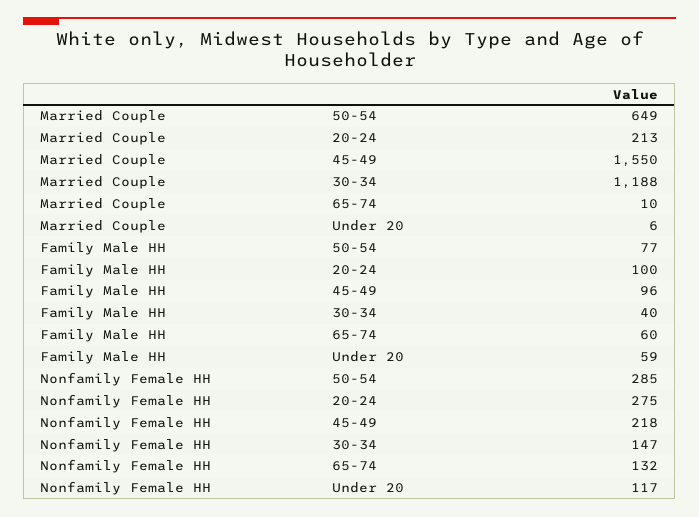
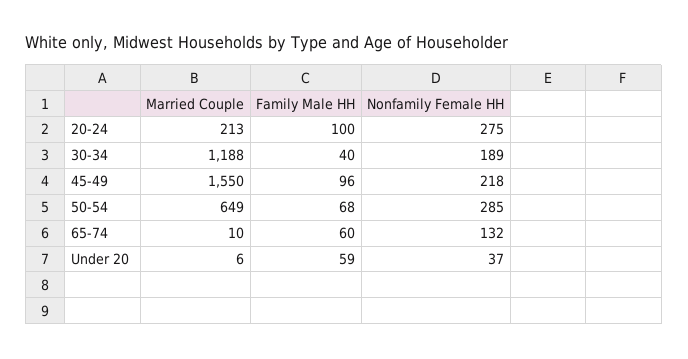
  {
    "Married Couple": {
      "50-54": 649,
      "20-24": 213,
      "45-49": 1550,
      "30-34": 1188,
      "65-74": 10,
      "Under 20": 6
    },
    "Family Male HH": {
-     "50-54": 77,
+     "50-54": 68,
      "20-24": 100,
      "45-49": 96,
      "30-34": 40,
      "65-74": 60,
      "Under 20": 59
    },
    "Nonfamily Female HH": {
      "50-54": 285,
      "20-24": 275,
      "45-49": 218,
-     "30-34": 147,
+     "30-34": 189,
      "65-74": 132,
-     "Under 20": 117
+     "Under 20": 37
    }
  }

